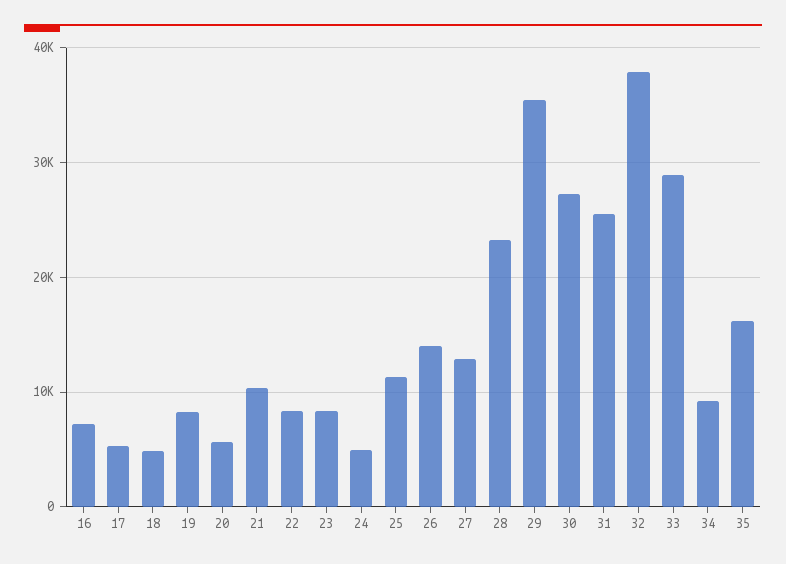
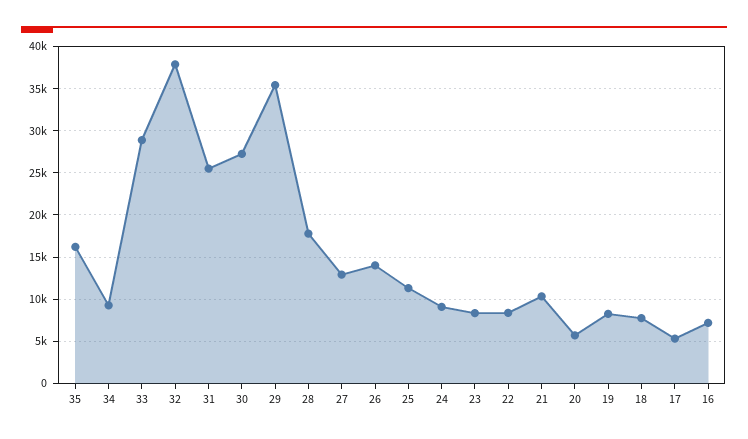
  {
    "16": 7000,
    "17": 5000,
-   "18": 5000,
+   "18": 8000,
    "19": 8000,
    "20": 6000,
    "21": 10000,
    "22": 8000,
    "23": 8000,
-   "24": 5000,
+   "24": 9000,
    "25": 11000,
    "26": 14000,
    "27": 13000,
-   "28": 23000,
+   "28": 18000,
    "29": 35000,
    "30": 27000,
    "31": 26000,
    "32": 38000,
    "33": 29000,
    "34": 9000,
    "35": 16000
  }

